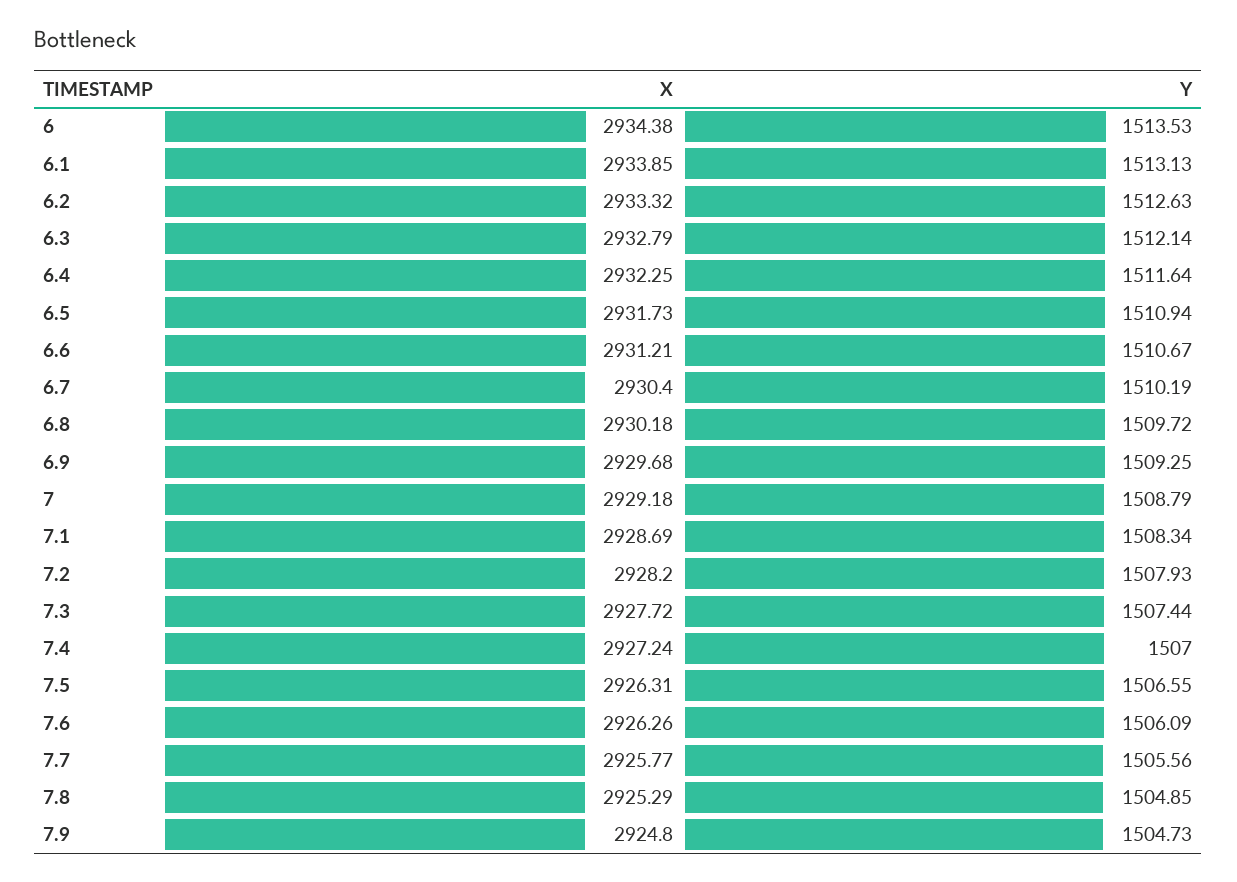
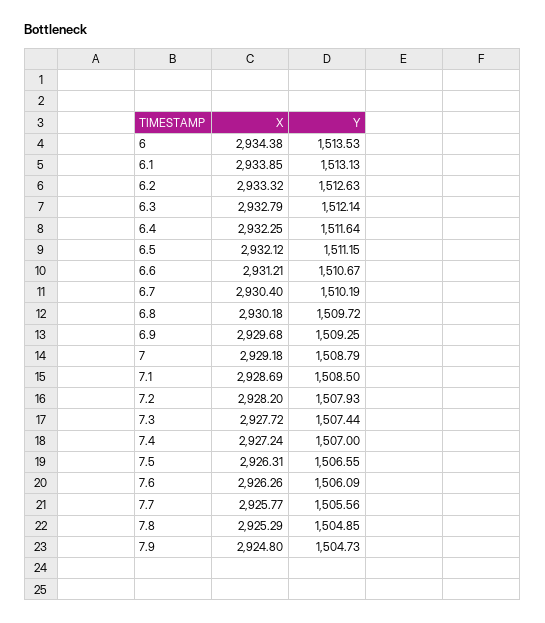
  {
    "X": {
      "6": 2934.38,
      "6.1": 2933.85,
      "6.2": 2933.32,
      "6.3": 2932.79,
      "6.4": 2932.25,
-     "6.5": 2931.73,
+     "6.5": 2932.12,
      "6.6": 2931.21,
      "6.7": 2930.4,
      "6.8": 2930.18,
      "6.9": 2929.68,
      "7": 2929.18,
      "7.1": 2928.69,
      "7.2": 2928.2,
      "7.3": 2927.72,
      "7.4": 2927.24,
      "7.5": 2926.31,
      "7.6": 2926.26,
      "7.7": 2925.77,
      "7.8": 2925.29,
      "7.9": 2924.8
    },
    "Y": {
      "6": 1513.53,
      "6.1": 1513.13,
      "6.2": 1512.63,
      "6.3": 1512.14,
      "6.4": 1511.64,
-     "6.5": 1510.94,
+     "6.5": 1511.15,
      "6.6": 1510.67,
      "6.7": 1510.19,
      "6.8": 1509.72,
      "6.9": 1509.25,
      "7": 1508.79,
-     "7.1": 1508.34,
+     "7.1": 1508.5,
      "7.2": 1507.93,
      "7.3": 1507.44,
      "7.4": 1507,
      "7.5": 1506.55,
      "7.6": 1506.09,
      "7.7": 1505.56,
      "7.8": 1504.85,
      "7.9": 1504.73
    }
  }

